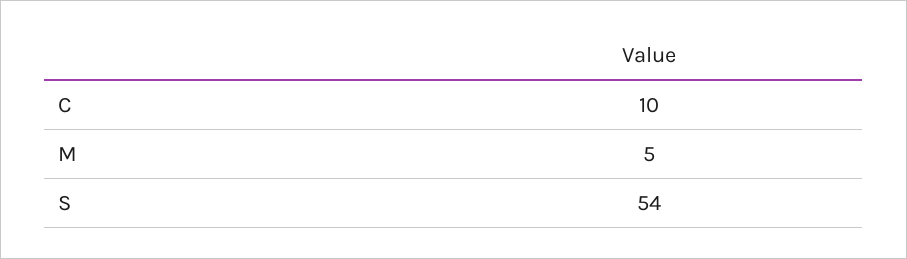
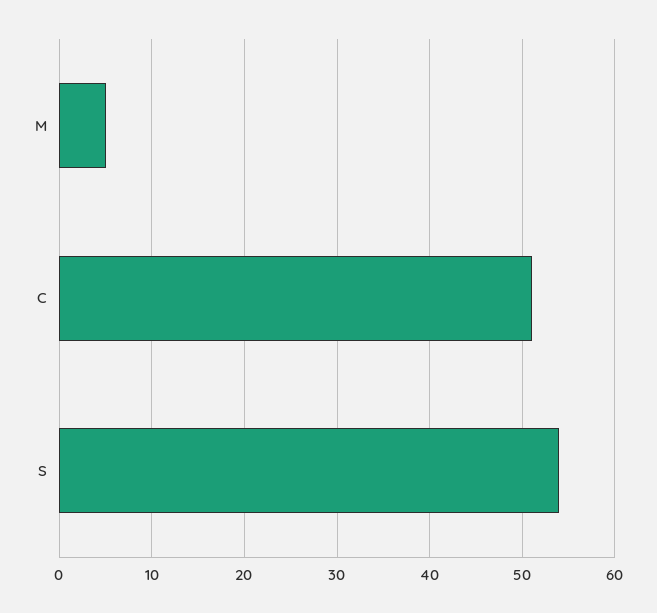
  {
-   "C": 10,
+   "C": 51,
    "M": 5,
    "S": 54
  }

